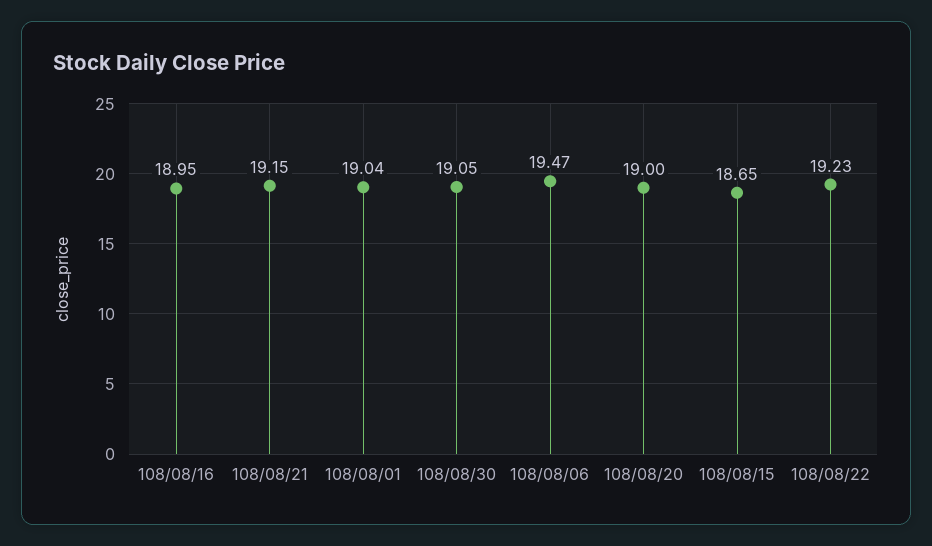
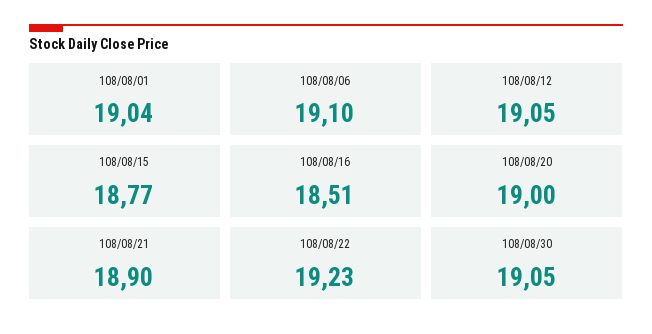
  {
-   "108/08/16": 18.95,
+   "108/08/16": 18.51,
-   "108/08/21": 19.15,
+   "108/08/21": 18.9,
    "108/08/01": 19.04,
    "108/08/30": 19.05,
-   "108/08/06": 19.47,
+   "108/08/06": 19.1,
    "108/08/20": 19,
-   "108/08/15": 18.65,
+   "108/08/15": 18.77,
-   "108/08/22": 19.23
+   "108/08/22": 19.23,
+   "108/08/12": 19.05
  }

